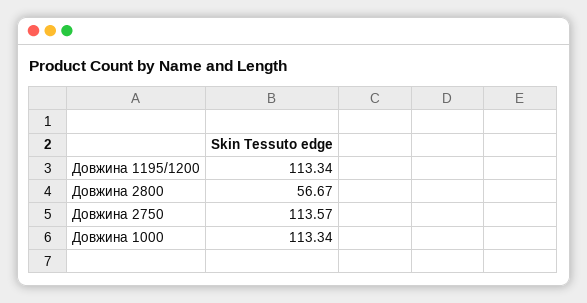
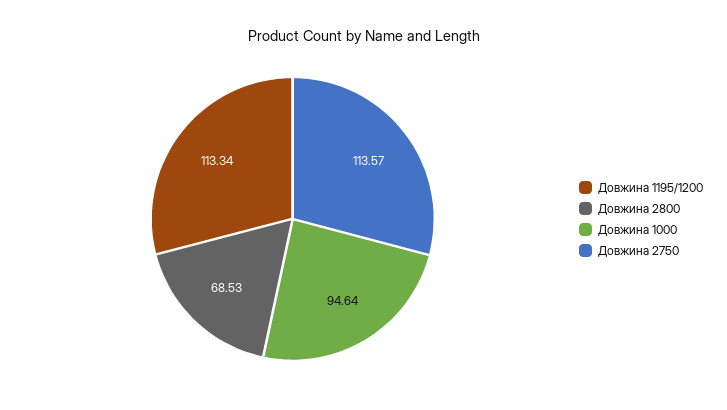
  {
    "Довжина 1195/1200": 113.34,
-   "Довжина 2800": 56.67,
+   "Довжина 2800": 68.53,
    "Довжина 2750": 113.57,
-   "Довжина 1000": 113.34
+   "Довжина 1000": 94.64
  }

